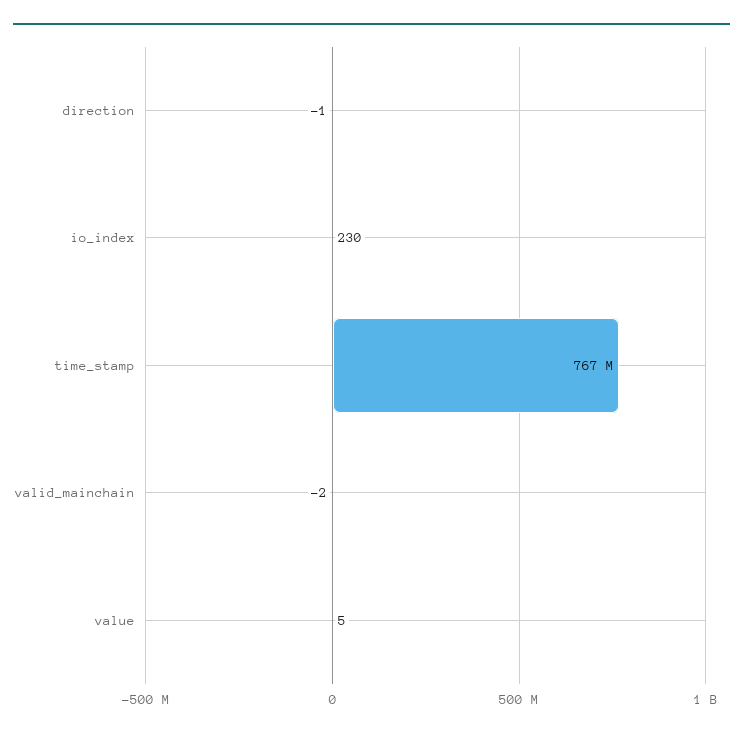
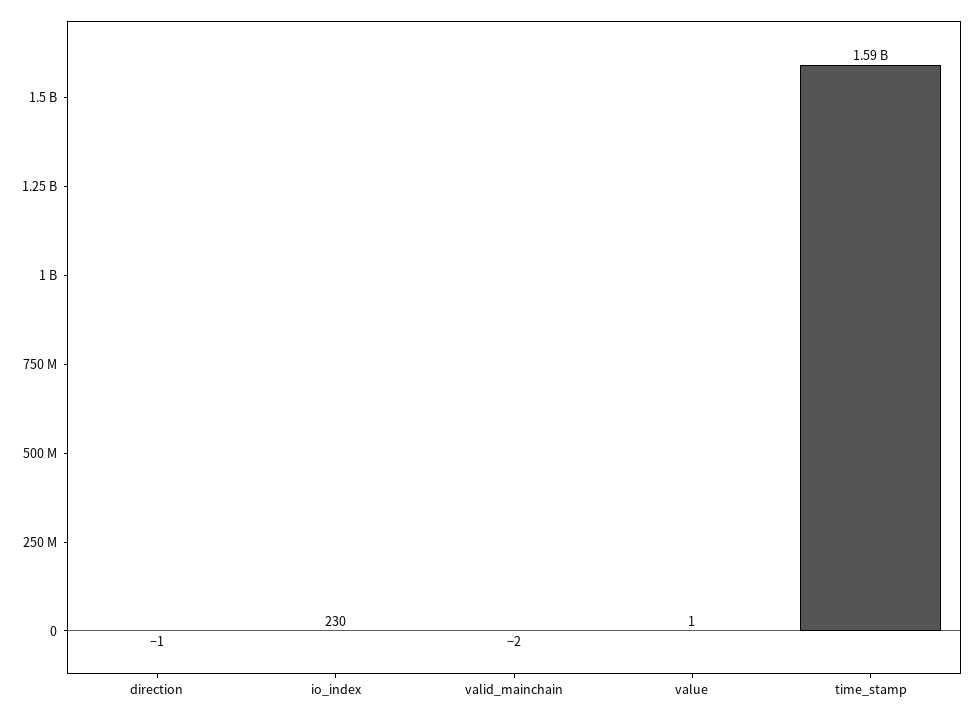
  {
    "direction": -1,
    "io_index": 230,
-   "time_stamp": 767000000,
+   "time_stamp": 1590000000,
    "valid_mainchain": -2,
-   "value": 5
+   "value": 1
  }

